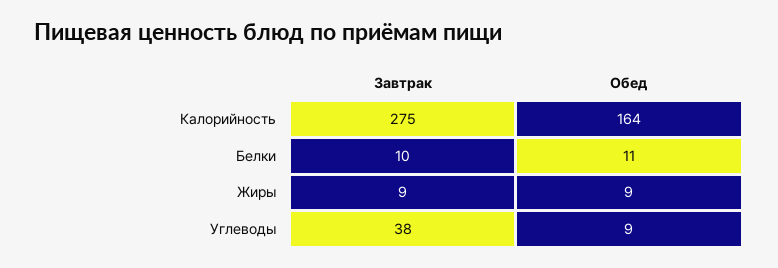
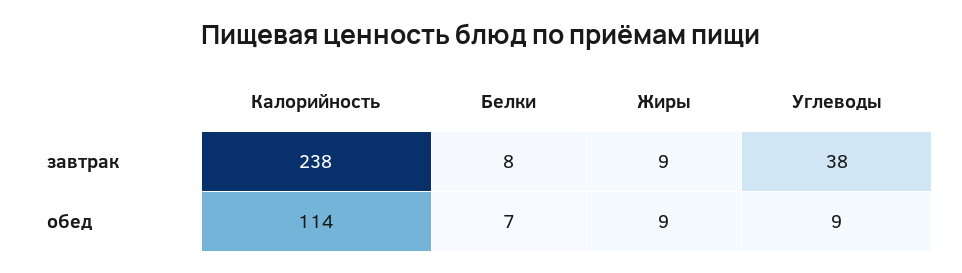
  {
    "Завтрак": {
-     "Калорийность": 275,
+     "Калорийность": 238,
-     "Белки": 10,
+     "Белки": 8,
      "Жиры": 9,
      "Углеводы": 38
    },
    "Обед": {
-     "Калорийность": 164,
+     "Калорийность": 114,
-     "Белки": 11,
+     "Белки": 7,
      "Жиры": 9,
      "Углеводы": 9
    }
  }

